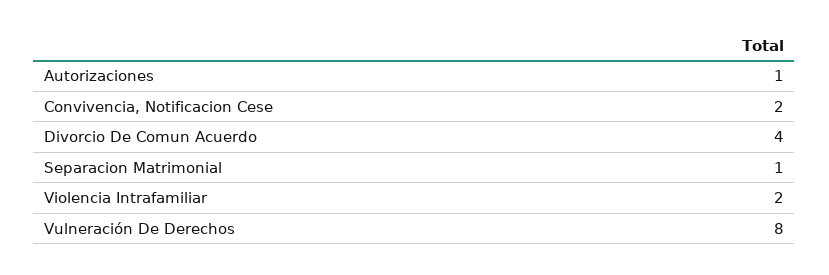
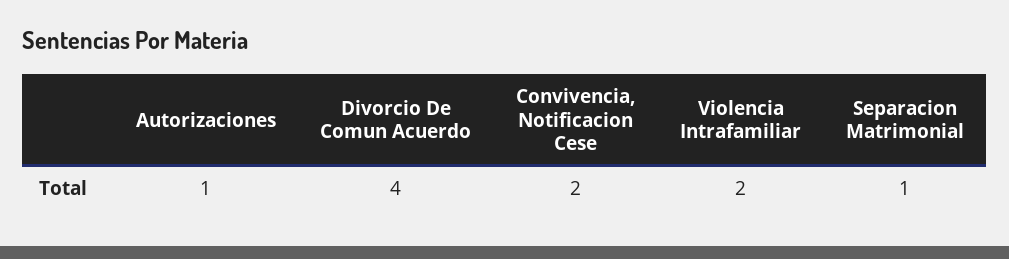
  {
    "Autorizaciones": 1,
    "Convivencia, Notificacion Cese": 2,
    "Divorcio De Comun Acuerdo": 4,
    "Separacion Matrimonial": 1,
-   "Violencia Intrafamiliar": 2,
+   "Violencia Intrafamiliar": 2
-   "Vulneración De Derechos": 8
  }

